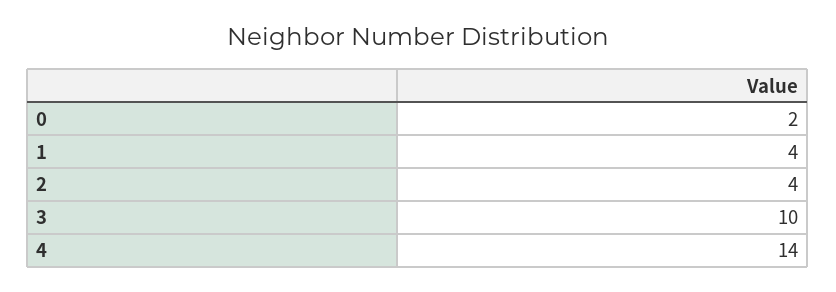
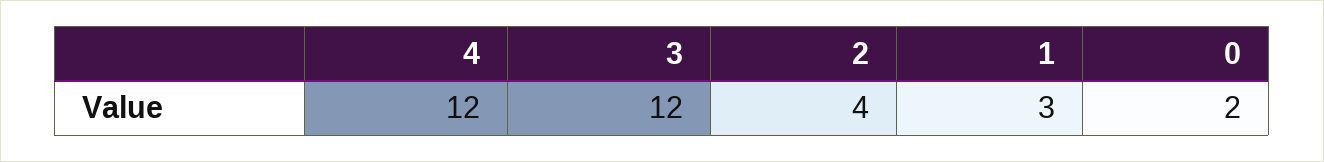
  {
    "0": 2,
-   "1": 4,
+   "1": 3,
    "2": 4,
-   "3": 10,
+   "3": 12,
-   "4": 14
+   "4": 12
  }

